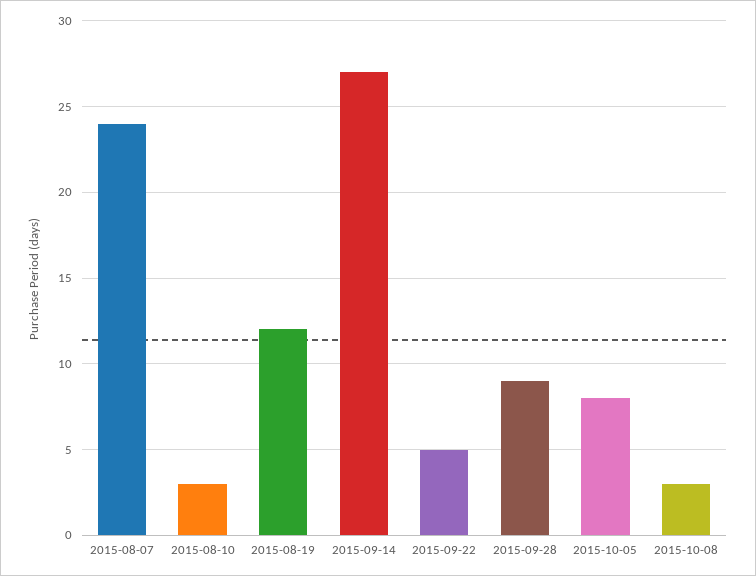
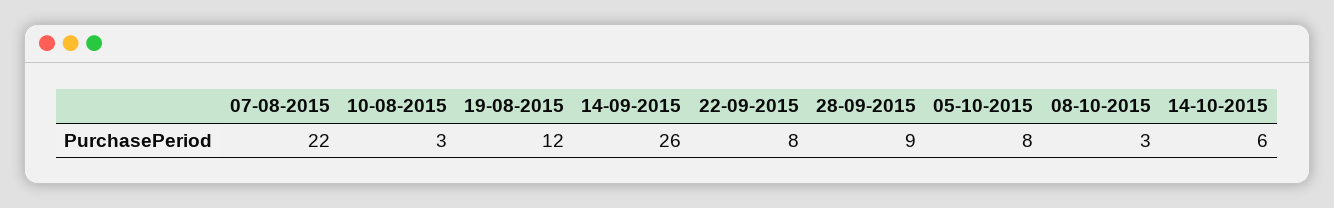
  {
-   "2015-08-07": 24,
+   "2015-08-07": 22,
    "2015-08-10": 3,
    "2015-08-19": 12,
-   "2015-09-14": 27,
+   "2015-09-14": 26,
-   "2015-09-22": 5,
+   "2015-09-22": 8,
    "2015-09-28": 9,
    "2015-10-05": 8,
-   "2015-10-08": 3
+   "2015-10-08": 3,
+   "14-10-2015": 6
  }

